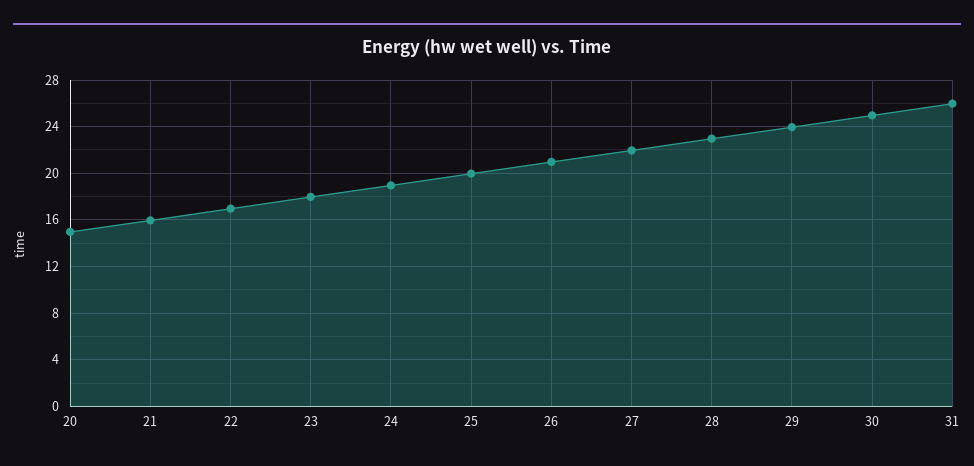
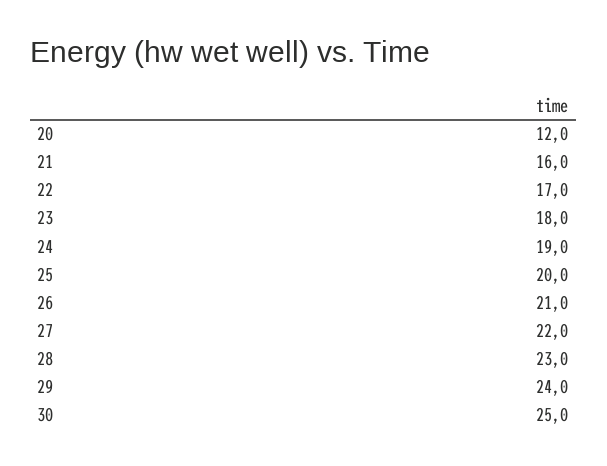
  {
-   "20": 15,
+   "20": 12,
    "21": 16,
    "22": 17,
    "23": 18,
    "24": 19,
    "25": 20,
    "26": 21,
    "27": 22,
    "28": 23,
    "29": 24,
-   "30": 25,
+   "30": 25
-   "31": 26
  }

